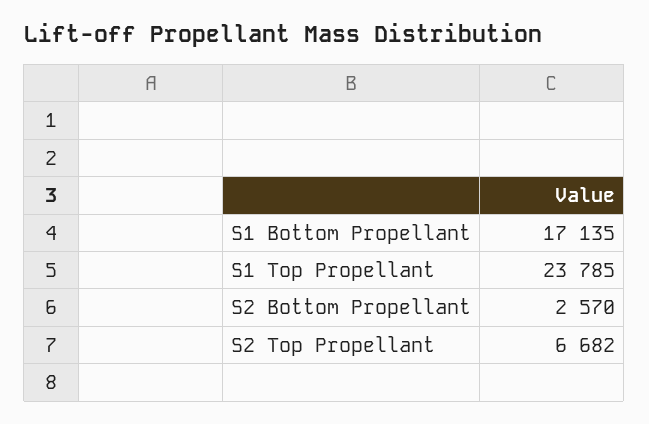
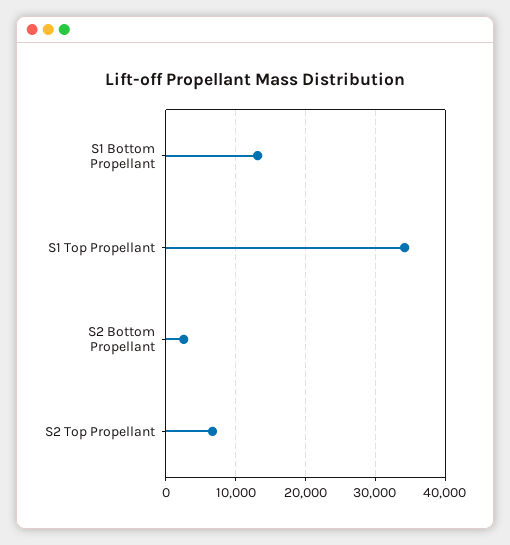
  {
-   "S1 Bottom Propellant": 17135,
+   "S1 Bottom Propellant": 13000,
-   "S1 Top Propellant": 23785,
+   "S1 Top Propellant": 34000,
    "S2 Bottom Propellant": 2570,
    "S2 Top Propellant": 6682
  }

